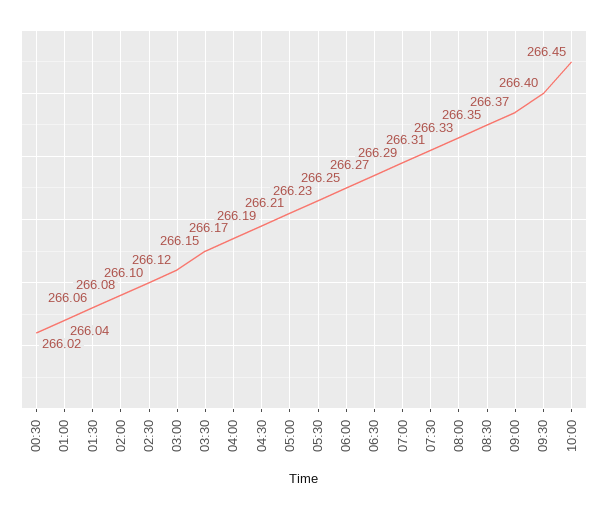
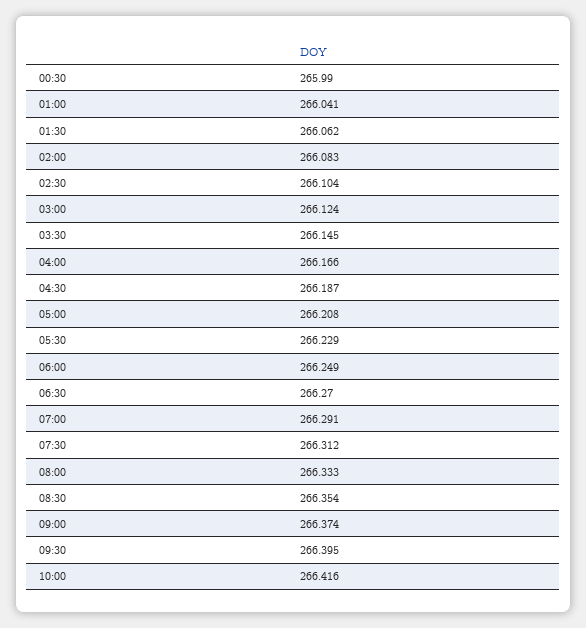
  {
-   "00:30": 266.02,
+   "00:30": 265.99,
    "01:00": 266.041,
    "01:30": 266.062,
    "02:00": 266.083,
    "02:30": 266.104,
    "03:00": 266.124,
    "03:30": 266.145,
    "04:00": 266.166,
    "04:30": 266.187,
    "05:00": 266.208,
    "05:30": 266.229,
    "06:00": 266.249,
    "06:30": 266.27,
    "07:00": 266.291,
    "07:30": 266.312,
    "08:00": 266.333,
    "08:30": 266.354,
    "09:00": 266.374,
    "09:30": 266.395,
-   "10:00": 266.45
+   "10:00": 266.416
  }

